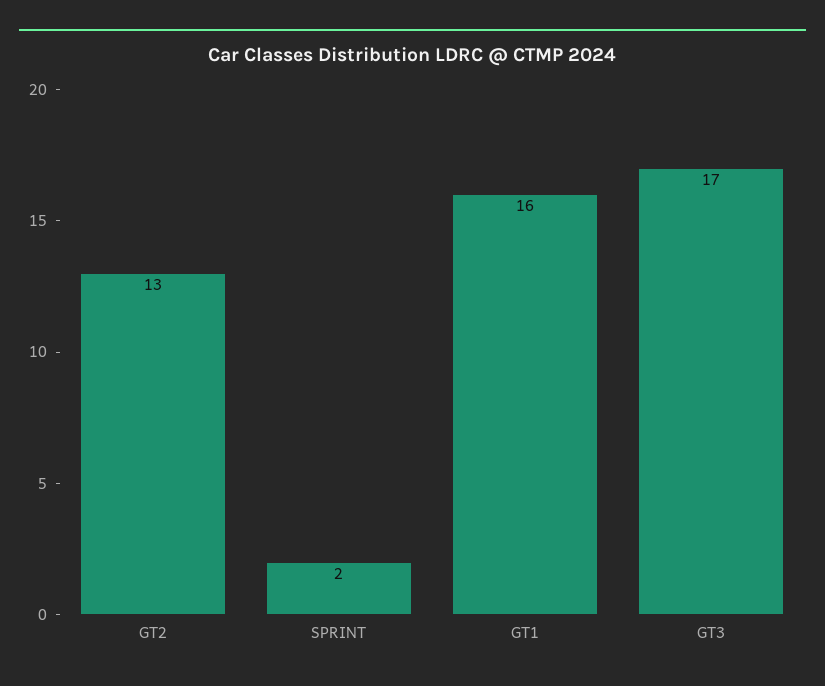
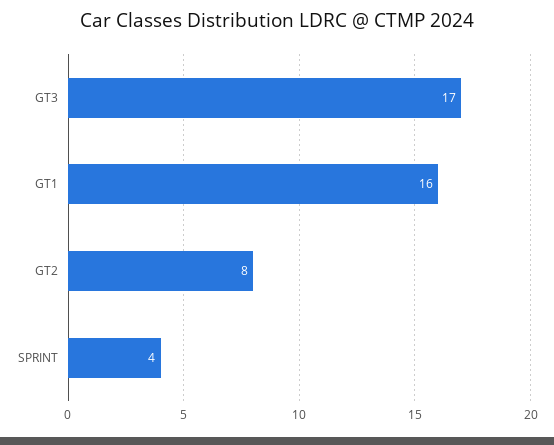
  {
-   "GT2": 13,
+   "GT2": 8,
-   "SPRINT": 2,
+   "SPRINT": 4,
    "GT1": 16,
    "GT3": 17
  }

